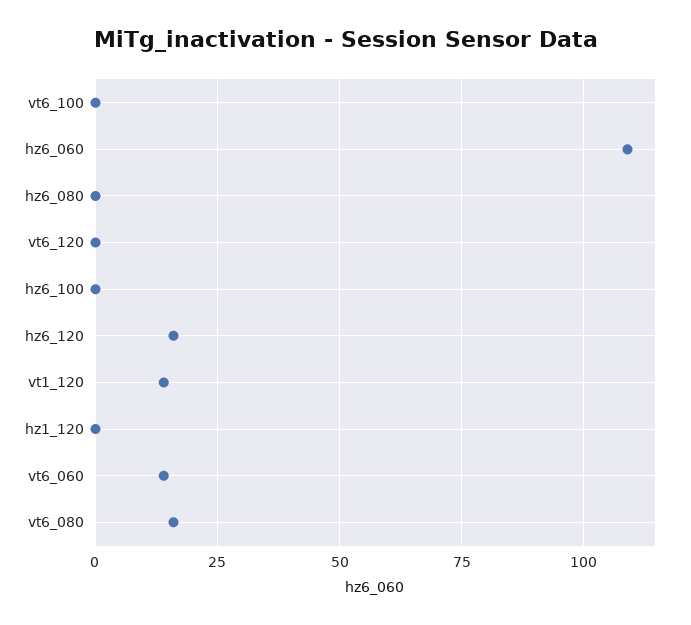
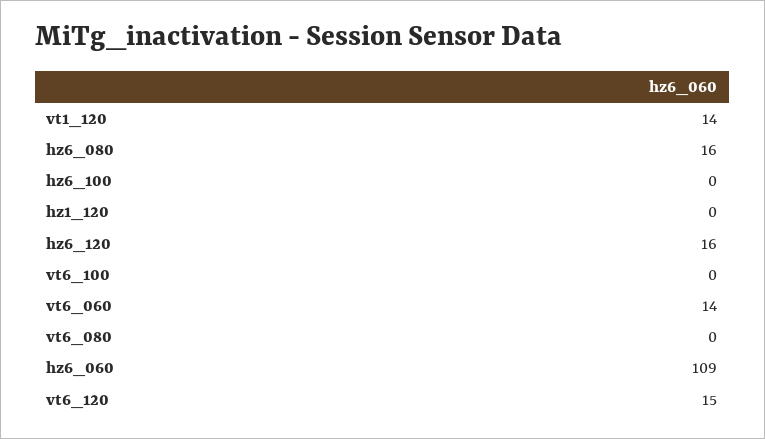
  {
    "vt6_100": 0,
    "hz6_060": 109,
-   "hz6_080": 0,
+   "hz6_080": 16,
-   "vt6_120": 0,
+   "vt6_120": 15,
    "hz6_100": 0,
    "hz6_120": 16,
    "vt1_120": 14,
    "hz1_120": 0,
    "vt6_060": 14,
-   "vt6_080": 15
+   "vt6_080": 0
  }

